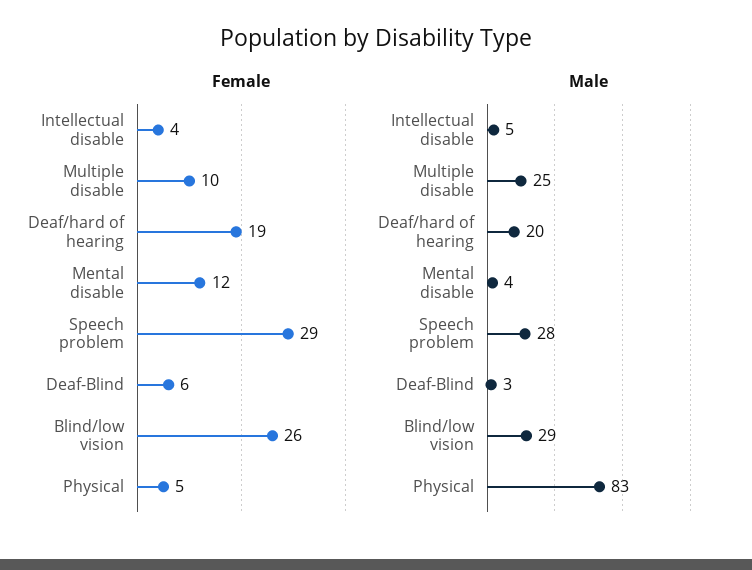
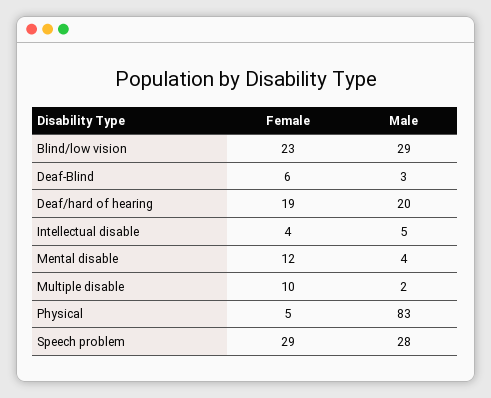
  {
    "Female": {
      "Intellectual disable": 4,
      "Multiple disable": 10,
      "Deaf/hard of hearing": 19,
      "Mental disable": 12,
      "Speech problem": 29,
      "Deaf-Blind": 6,
-     "Blind/low vision": 26,
+     "Blind/low vision": 23,
      "Physical": 5
    },
    "Male": {
      "Intellectual disable": 5,
-     "Multiple disable": 25,
+     "Multiple disable": 2,
      "Deaf/hard of hearing": 20,
      "Mental disable": 4,
      "Speech problem": 28,
      "Deaf-Blind": 3,
      "Blind/low vision": 29,
      "Physical": 83
    }
  }

